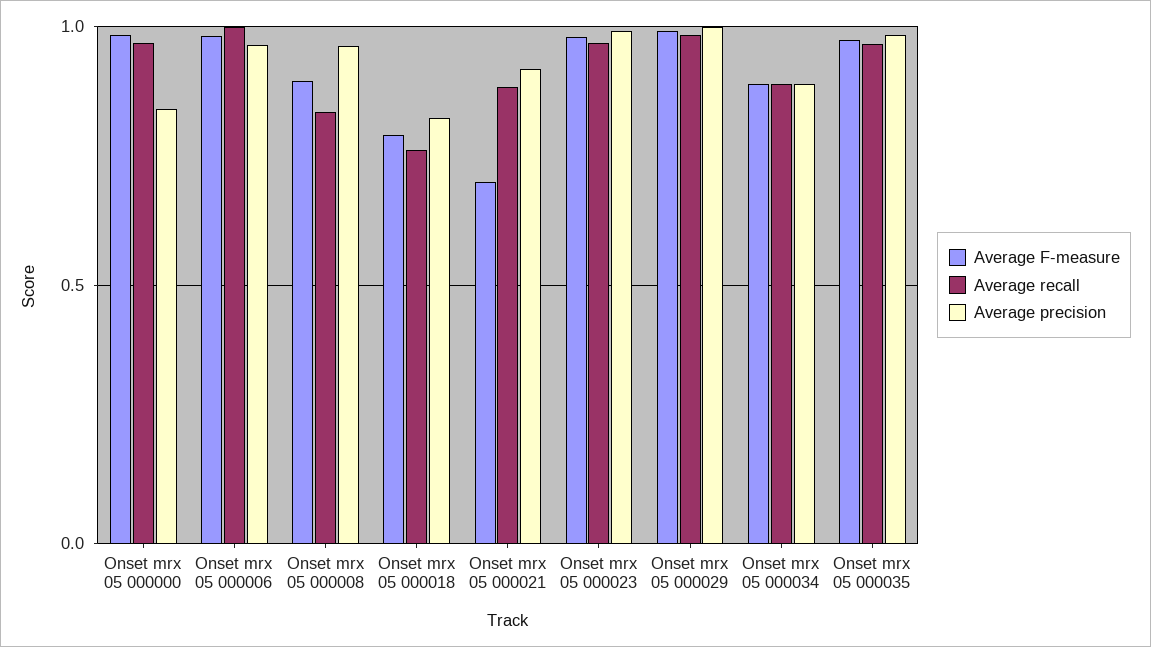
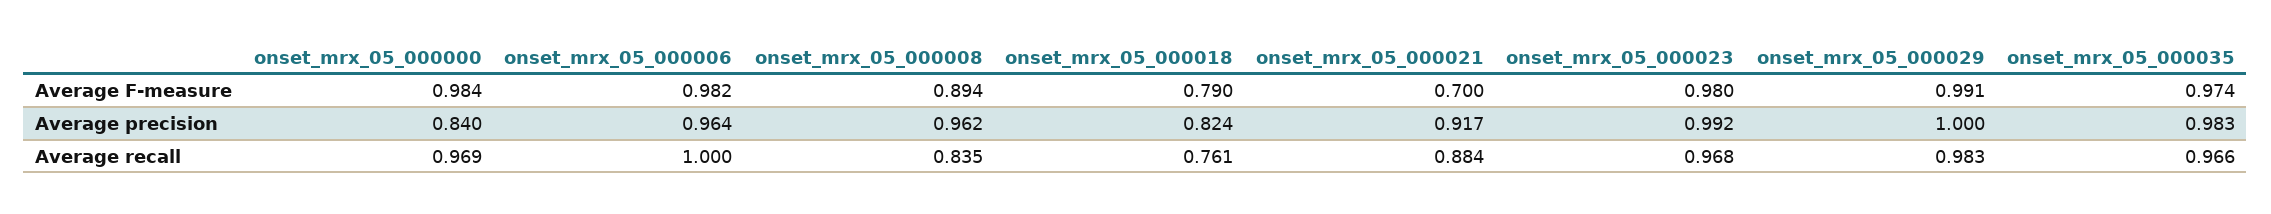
  {
    "Average F-measure": {
      "Onset mrx 05 000000": 0.984,
      "Onset mrx 05 000006": 0.982,
      "Onset mrx 05 000008": 0.894,
      "Onset mrx 05 000018": 0.79,
      "Onset mrx 05 000021": 0.7,
      "Onset mrx 05 000023": 0.98,
      "Onset mrx 05 000029": 0.991,
-     "Onset mrx 05 000034": 0.9,
      "Onset mrx 05 000035": 0.974
    },
    "Average recall": {
      "Onset mrx 05 000000": 0.969,
      "Onset mrx 05 000006": 1,
      "Onset mrx 05 000008": 0.835,
      "Onset mrx 05 000018": 0.761,
      "Onset mrx 05 000021": 0.884,
      "Onset mrx 05 000023": 0.968,
      "Onset mrx 05 000029": 0.983,
-     "Onset mrx 05 000034": 0.9,
      "Onset mrx 05 000035": 0.966
    },
    "Average precision": {
      "Onset mrx 05 000000": 0.84,
      "Onset mrx 05 000006": 0.964,
      "Onset mrx 05 000008": 0.962,
      "Onset mrx 05 000018": 0.824,
      "Onset mrx 05 000021": 0.917,
      "Onset mrx 05 000023": 0.992,
      "Onset mrx 05 000029": 1,
-     "Onset mrx 05 000034": 0.9,
      "Onset mrx 05 000035": 0.983
    }
  }

